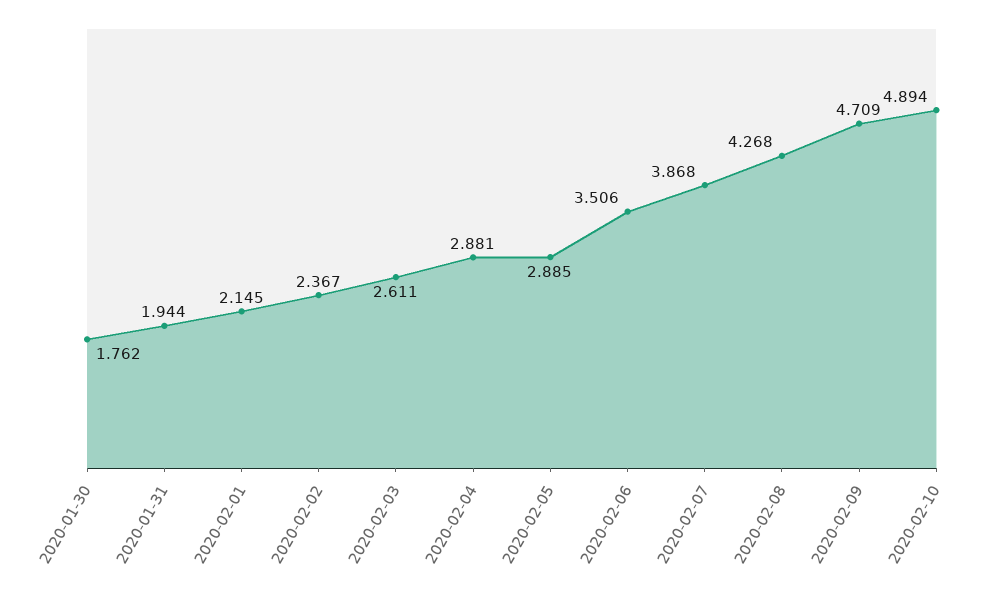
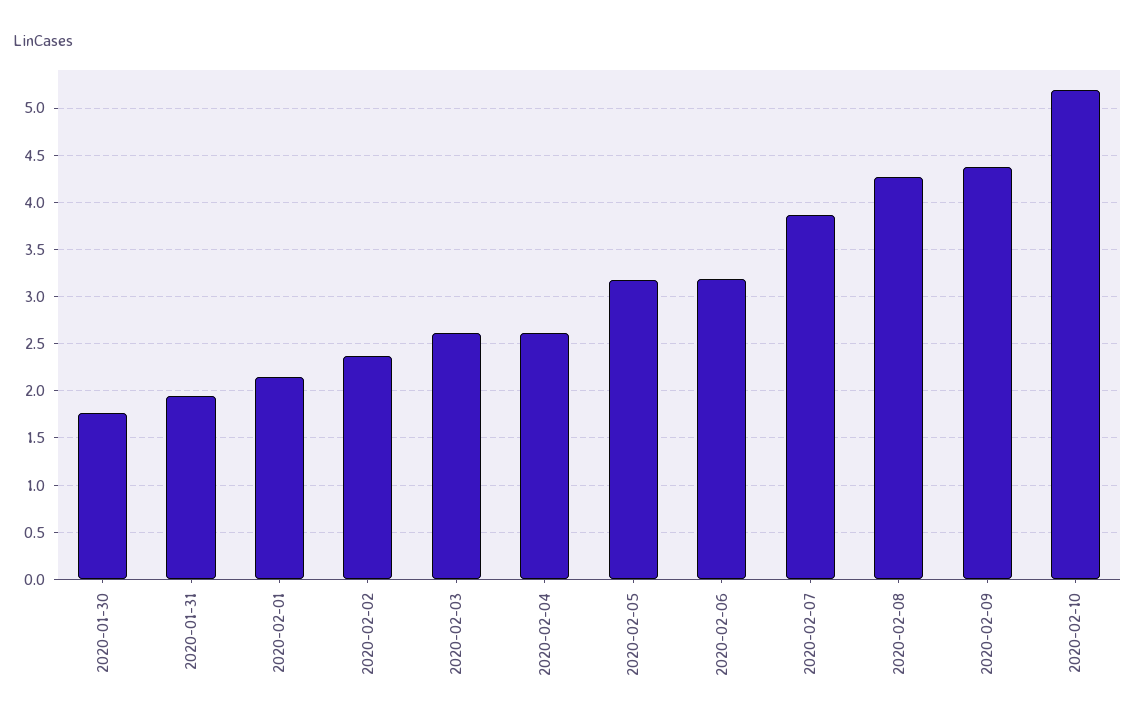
  {
    "2020-01-30": 1.762,
    "2020-01-31": 1.944,
    "2020-02-01": 2.145,
    "2020-02-02": 2.367,
    "2020-02-03": 2.611,
-   "2020-02-04": 2.881,
+   "2020-02-04": 2.6,
-   "2020-02-05": 2.885,
+   "2020-02-05": 3.2,
-   "2020-02-06": 3.506,
+   "2020-02-06": 3.2,
    "2020-02-07": 3.868,
    "2020-02-08": 4.268,
-   "2020-02-09": 4.709,
+   "2020-02-09": 4.4,
-   "2020-02-10": 4.894
+   "2020-02-10": 5.2
  }

